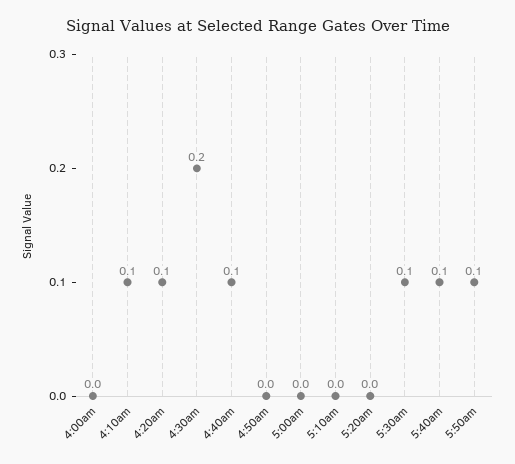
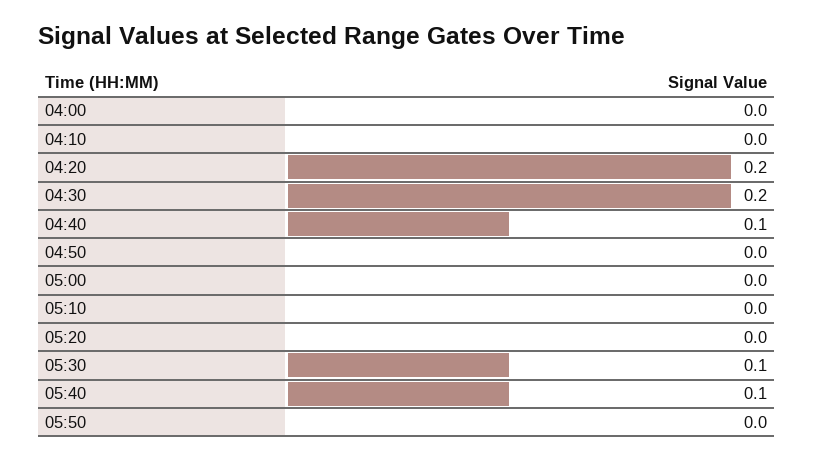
  {
    "4:00am": 0,
-   "4:10am": 0.1,
+   "4:10am": 0,
-   "4:20am": 0.1,
+   "4:20am": 0.2,
    "4:30am": 0.2,
    "4:40am": 0.1,
    "4:50am": 0,
    "5:00am": 0,
    "5:10am": 0,
    "5:20am": 0,
    "5:30am": 0.1,
    "5:40am": 0.1,
-   "5:50am": 0.1
+   "5:50am": 0
  }

